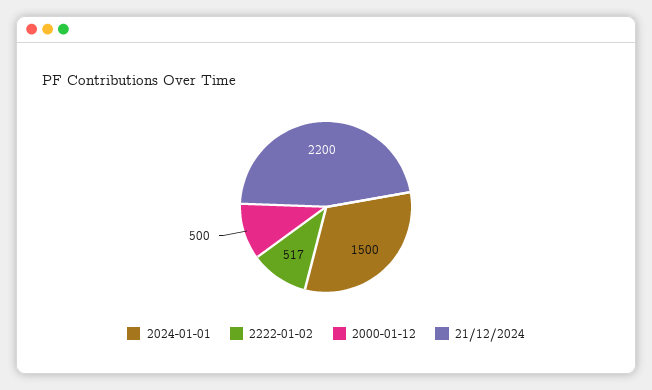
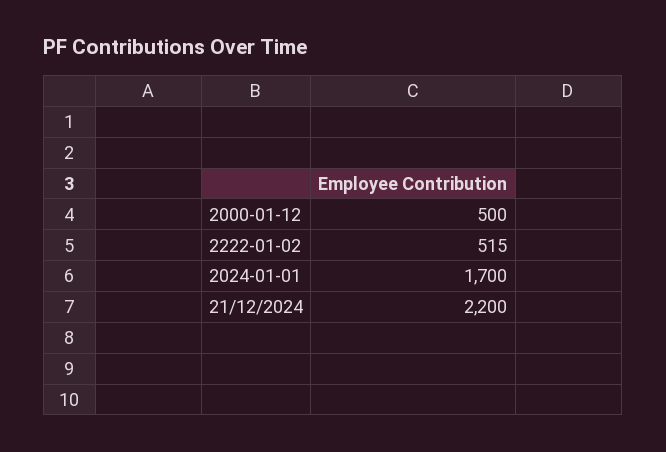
  {
-   "2024-01-01": 1500,
+   "2024-01-01": 1700,
-   "2222-01-02": 517,
+   "2222-01-02": 515,
    "2000-01-12": 500,
    "21/12/2024": 2200
  }

